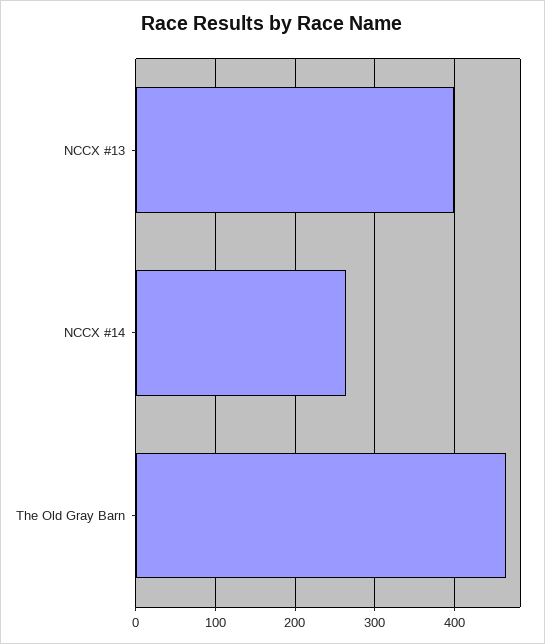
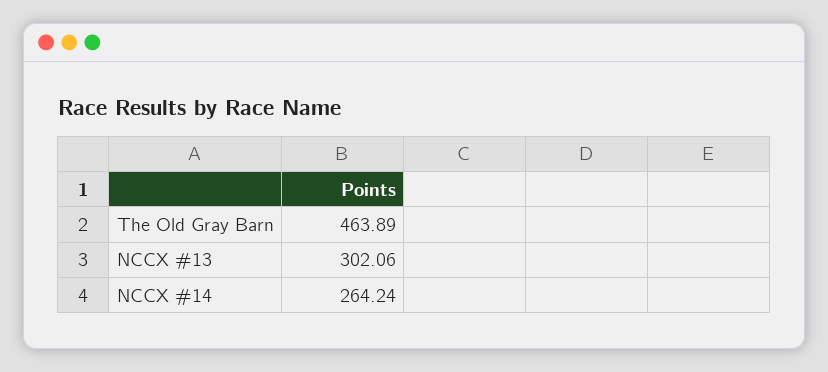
  {
-   "NCCX #13": 400,
+   "NCCX #13": 302.06,
    "NCCX #14": 264.24,
    "The Old Gray Barn": 463.89
  }

